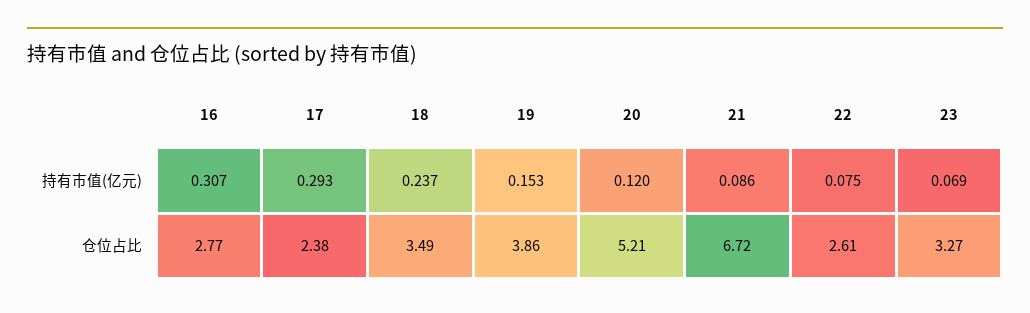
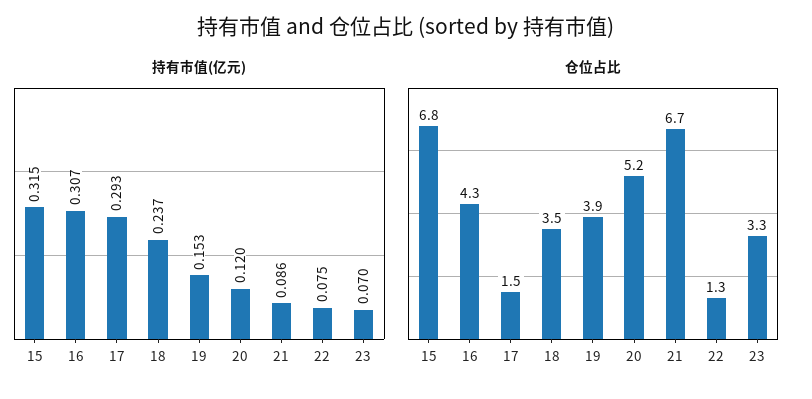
  {
    "持有市值(亿元)": {
      "16": 0.307,
      "17": 0.293,
      "18": 0.237,
      "19": 0.153,
      "20": 0.12,
      "21": 0.086,
      "22": 0.075,
-     "23": 0.069
+     "23": 0.07,
+     "15": 0.315
    },
    "仓位占比": {
-     "16": 2.77,
+     "16": 4.3,
-     "17": 2.38,
+     "17": 1.5,
      "18": 3.49,
      "19": 3.86,
      "20": 5.21,
      "21": 6.72,
-     "22": 2.61,
+     "22": 1.3,
-     "23": 3.27
+     "23": 3.27,
+     "15": 6.8
    }
  }

